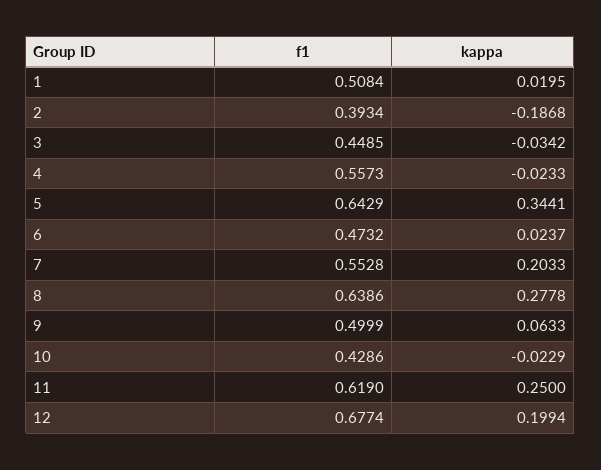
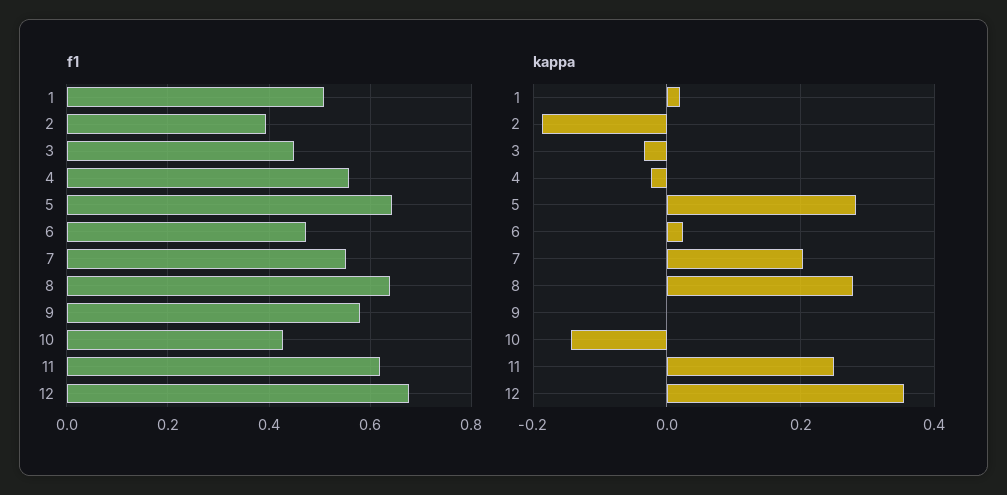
  {
    "f1": {
      "1": 0.5084,
      "2": 0.3934,
      "3": 0.4485,
      "4": 0.5573,
      "5": 0.6429,
      "6": 0.4732,
      "7": 0.5528,
      "8": 0.6386,
-     "9": 0.4999,
+     "9": 0.58,
      "10": 0.4286,
      "11": 0.619,
      "12": 0.6774
    },
    "kappa": {
      "1": 0.0195,
      "2": -0.1868,
      "3": -0.0342,
      "4": -0.0233,
-     "5": 0.3441,
+     "5": 0.28,
      "6": 0.0237,
      "7": 0.2033,
      "8": 0.2778,
-     "9": 0.0633,
+     "9": 0,
-     "10": -0.0229,
+     "10": -0.14,
      "11": 0.25,
-     "12": 0.1994
+     "12": 0.36
    }
  }

